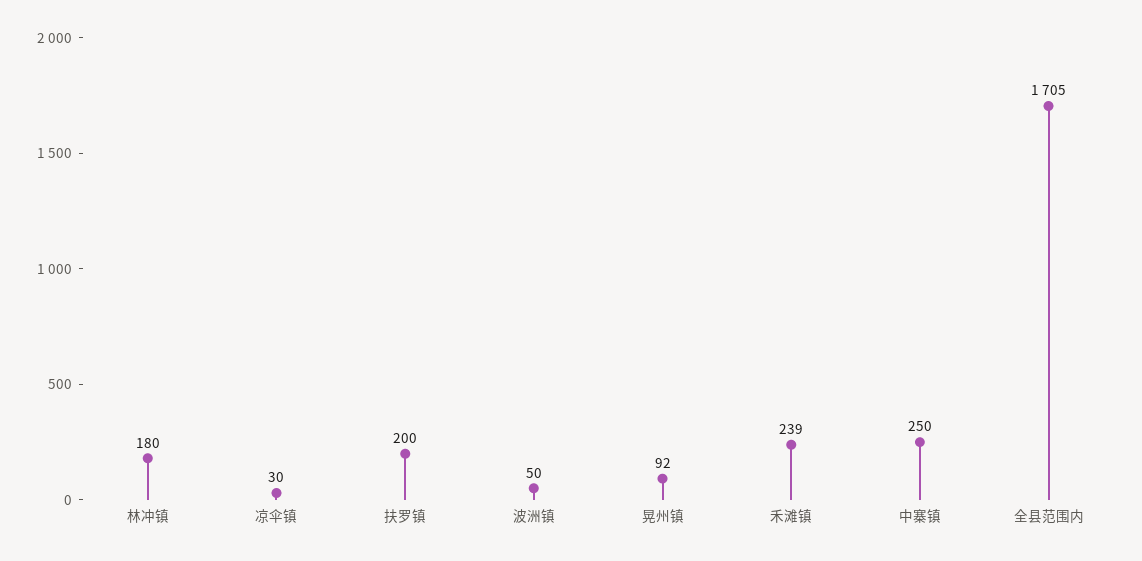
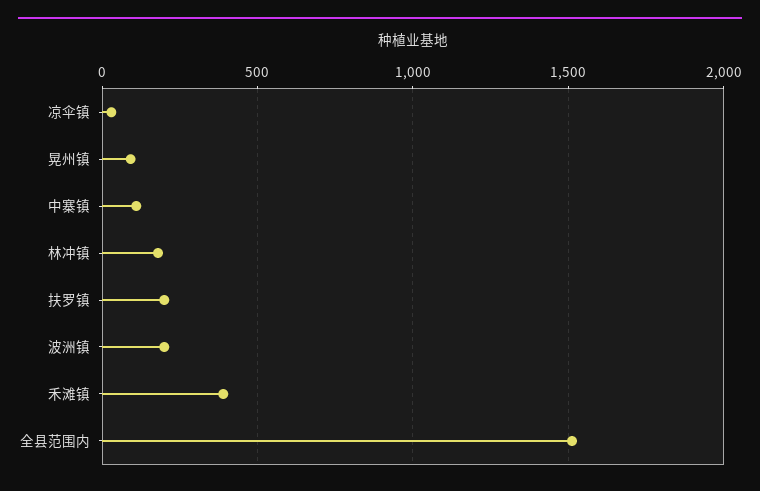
  {
    "林冲镇": 180,
    "凉伞镇": 30,
    "扶罗镇": 200,
-   "波洲镇": 50,
+   "波洲镇": 200,
    "晃州镇": 92,
-   "禾滩镇": 239,
+   "禾滩镇": 400,
-   "中寨镇": 250,
+   "中寨镇": 100,
-   "全县范围内": 1705
+   "全县范围内": 1500
  }

